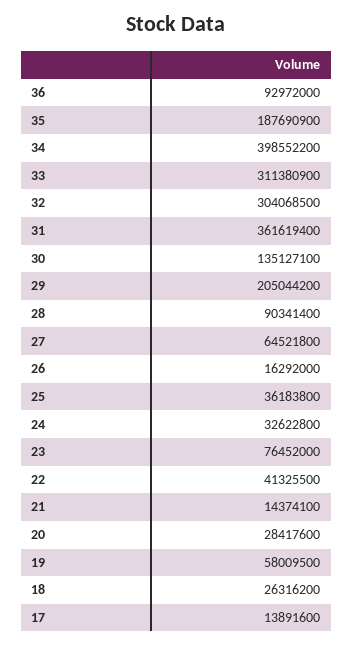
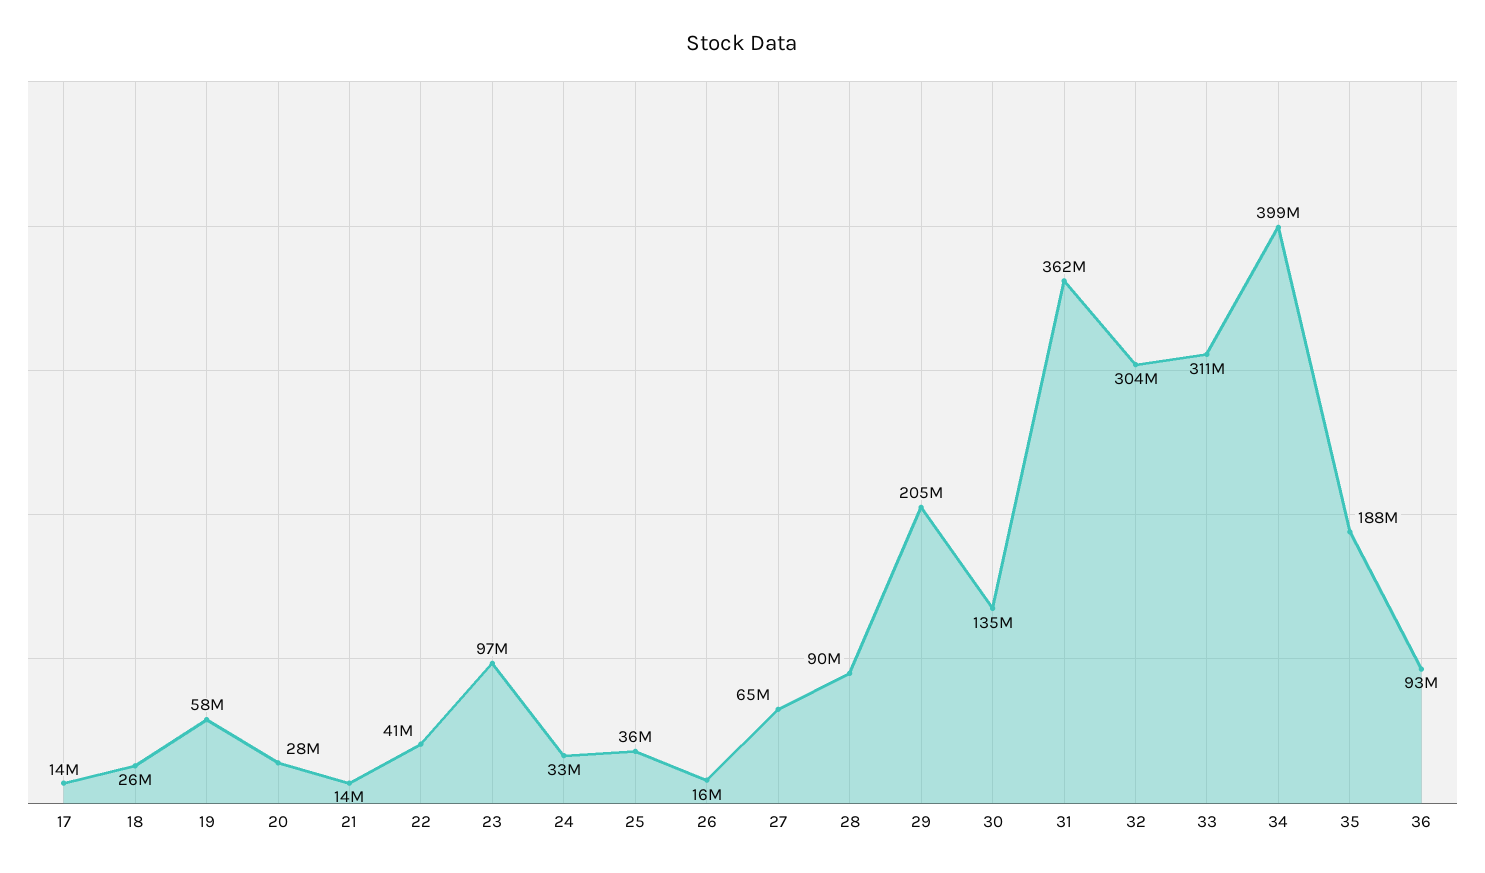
  {
    "36": 92972000,
    "35": 187690900,
    "34": 398552200,
    "33": 311380900,
    "32": 304068500,
    "31": 361619400,
    "30": 135127100,
    "29": 205044200,
    "28": 90341400,
    "27": 64521800,
    "26": 16292000,
    "25": 36183800,
    "24": 32622800,
-   "23": 76452000,
+   "23": 97000000,
    "22": 41325500,
    "21": 14374100,
    "20": 28417600,
    "19": 58009500,
    "18": 26316200,
    "17": 13891600
  }

